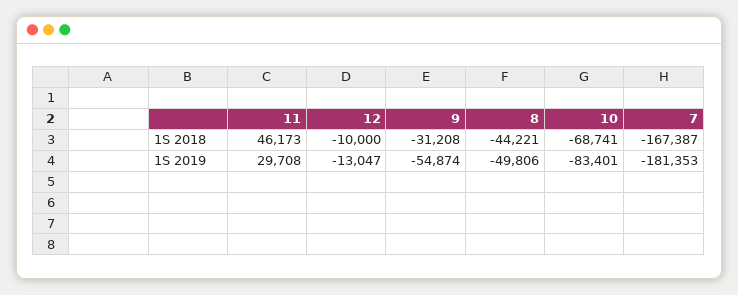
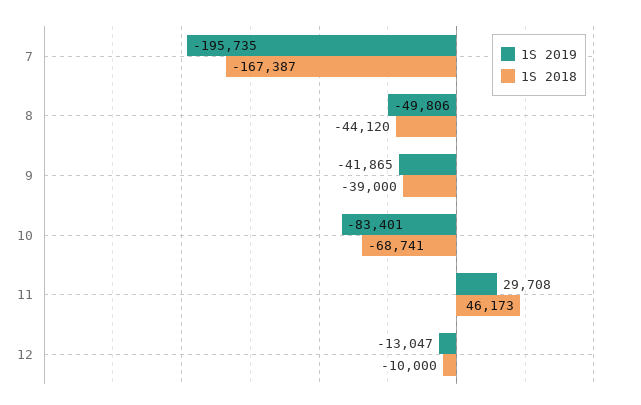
  {
    "1S 2018": {
      "11": 46173,
      "12": -10000,
-     "9": -31208,
+     "9": -39000,
-     "8": -44221,
+     "8": -44120,
      "10": -68741,
      "7": -167387
    },
    "1S 2019": {
      "11": 29708,
      "12": -13047,
-     "9": -54874,
+     "9": -41865,
      "8": -49806,
      "10": -83401,
-     "7": -181353
+     "7": -195735
    }
  }

